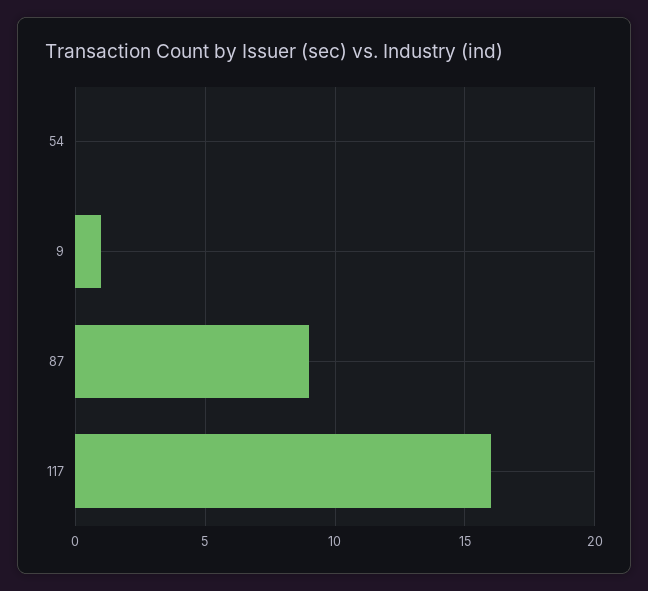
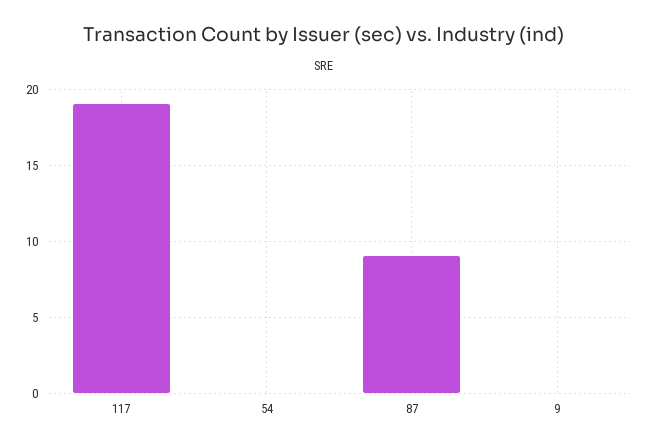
  {
    "54": 0,
-   "9": 1,
+   "9": 0,
    "87": 9,
-   "117": 16
+   "117": 19
  }

